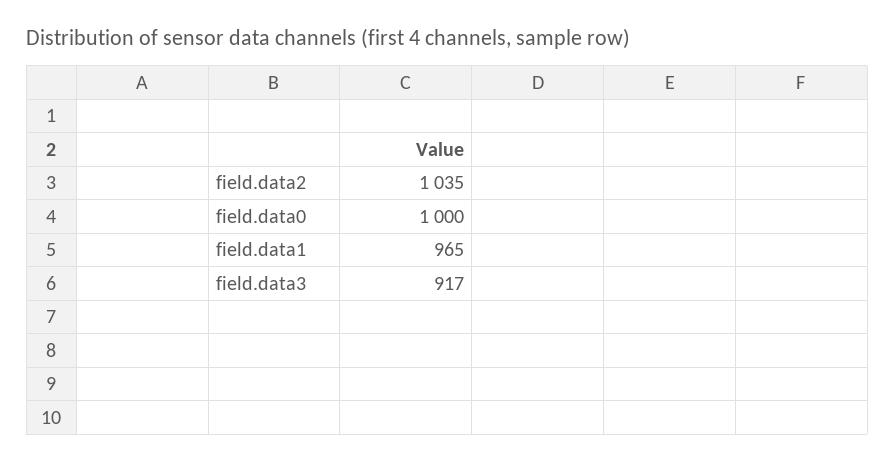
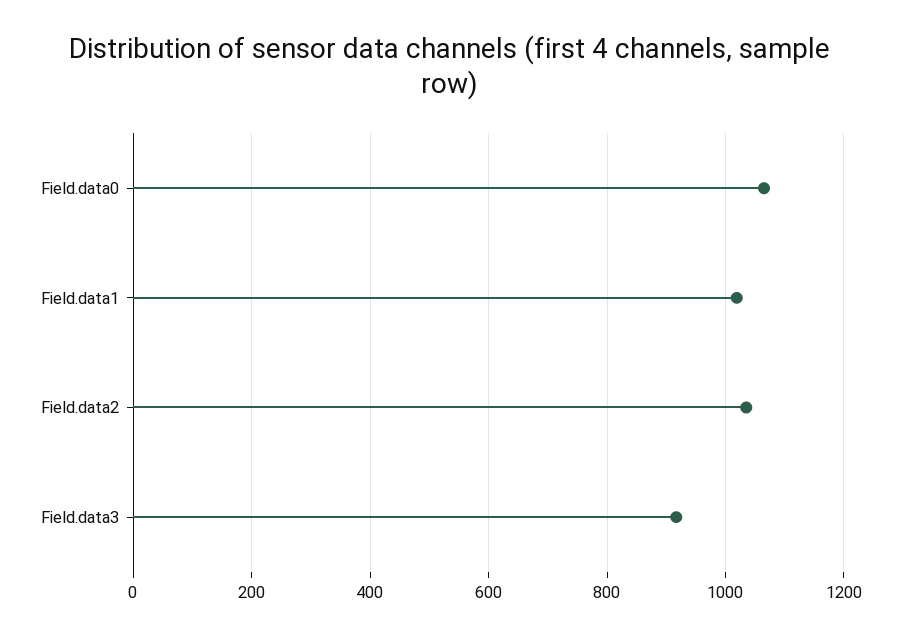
  {
    "field.data2": 1035,
-   "field.data0": 1000,
+   "field.data0": 1060,
-   "field.data1": 965,
+   "field.data1": 1020,
    "field.data3": 917
  }

